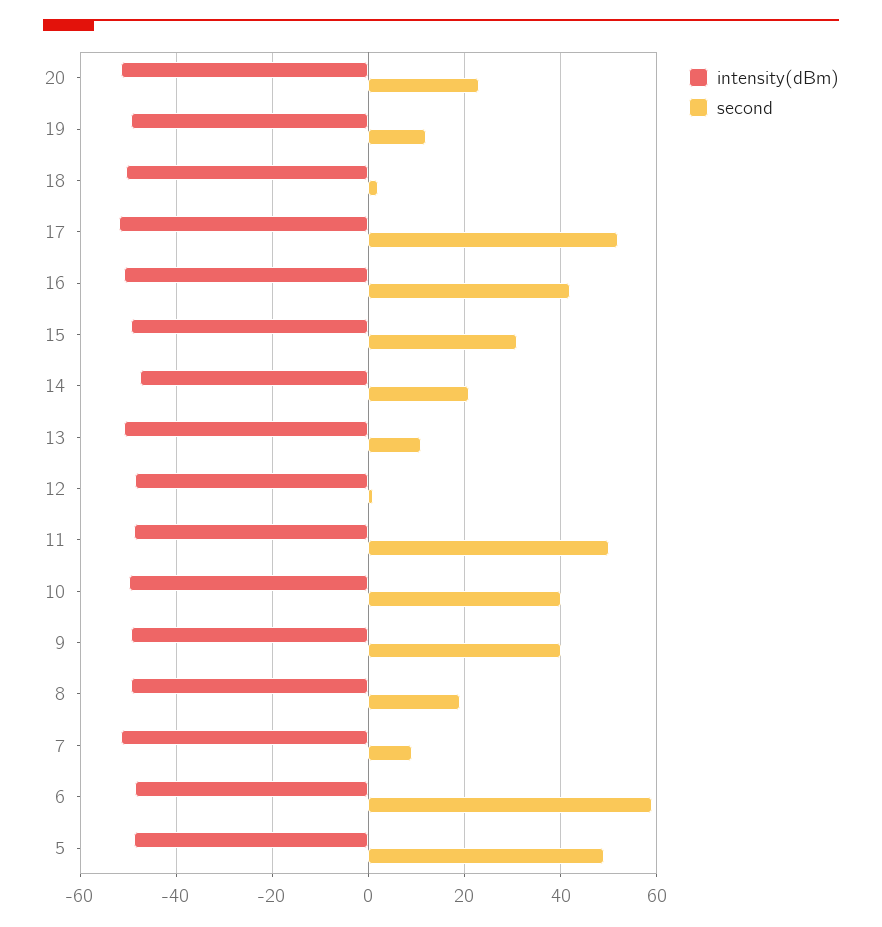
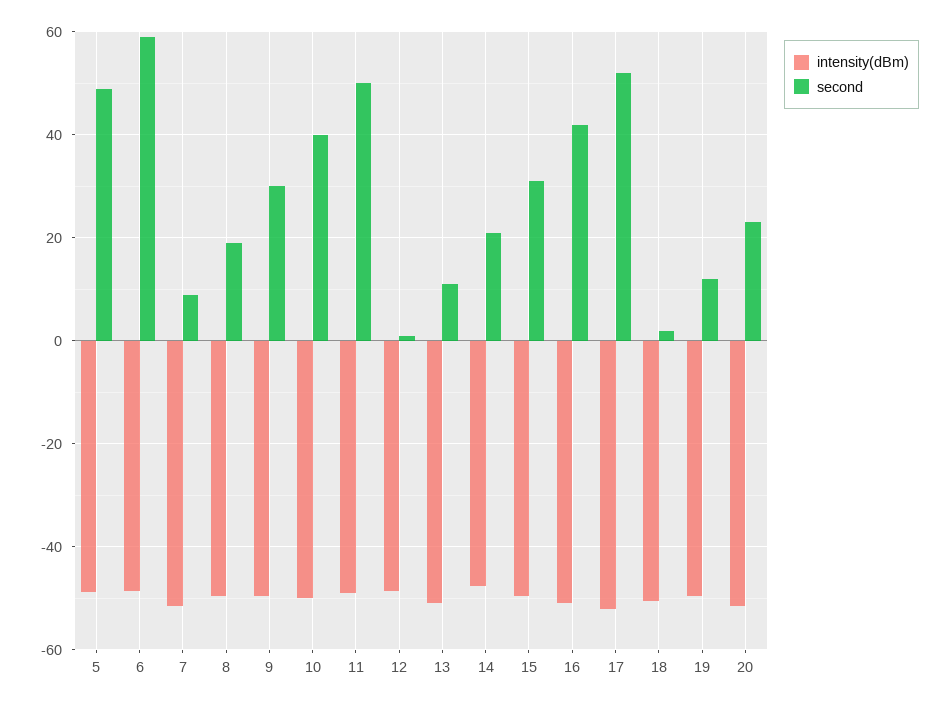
  {
    "intensity(dBm)": {
      "20": -52,
      "19": -50,
      "18": -50,
      "17": -52,
      "16": -50,
      "15": -50,
      "14": -48,
      "13": -50,
      "12": -48,
      "11": -48,
      "10": -50,
      "9": -50,
      "8": -50,
      "7": -52,
      "6": -48,
      "5": -48
    },
    "second": {
      "20": 24,
      "19": 12,
      "18": 2,
      "17": 52,
      "16": 42,
      "15": 32,
      "14": 22,
      "13": 12,
      "12": 2,
      "11": 50,
      "10": 40,
-     "9": 40,
+     "9": 30,
      "8": 20,
      "7": 10,
      "6": 60,
      "5": 50
    }
  }

